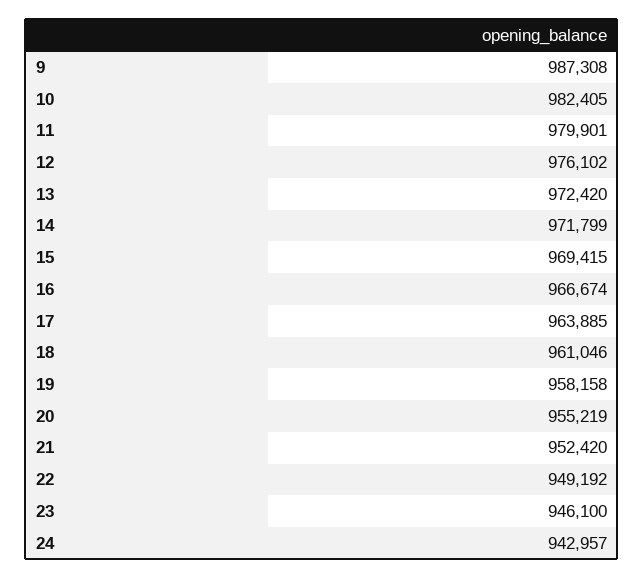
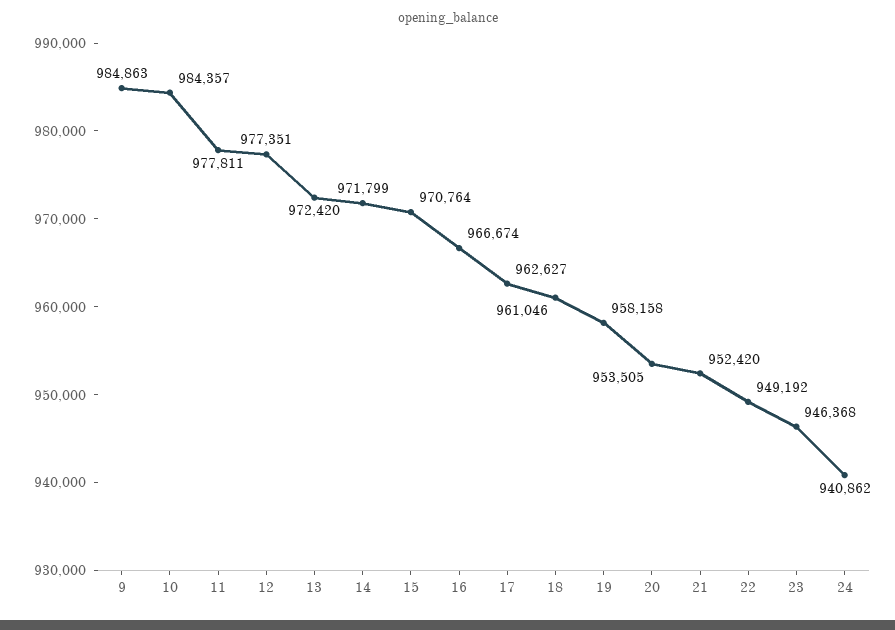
  {
-   "9": 987308,
+   "9": 984863,
-   "10": 982405,
+   "10": 984357,
-   "11": 979901,
+   "11": 977811,
-   "12": 976102,
+   "12": 977351,
    "13": 972420,
    "14": 971799,
-   "15": 969415,
+   "15": 970764,
    "16": 966674,
-   "17": 963885,
+   "17": 962627,
    "18": 961046,
    "19": 958158,
-   "20": 955219,
+   "20": 953505,
    "21": 952420,
    "22": 949192,
-   "23": 946100,
+   "23": 946368,
-   "24": 942957
+   "24": 940862
  }

